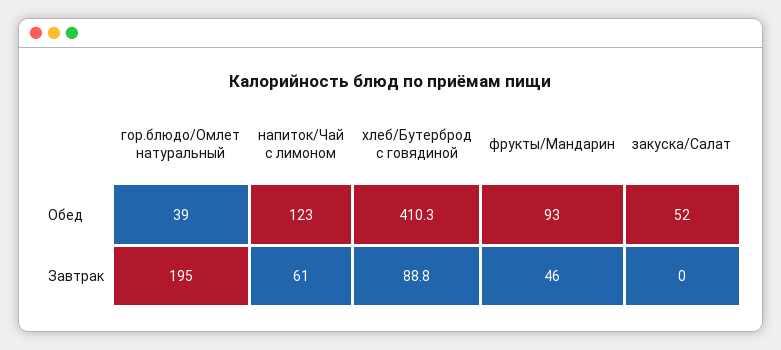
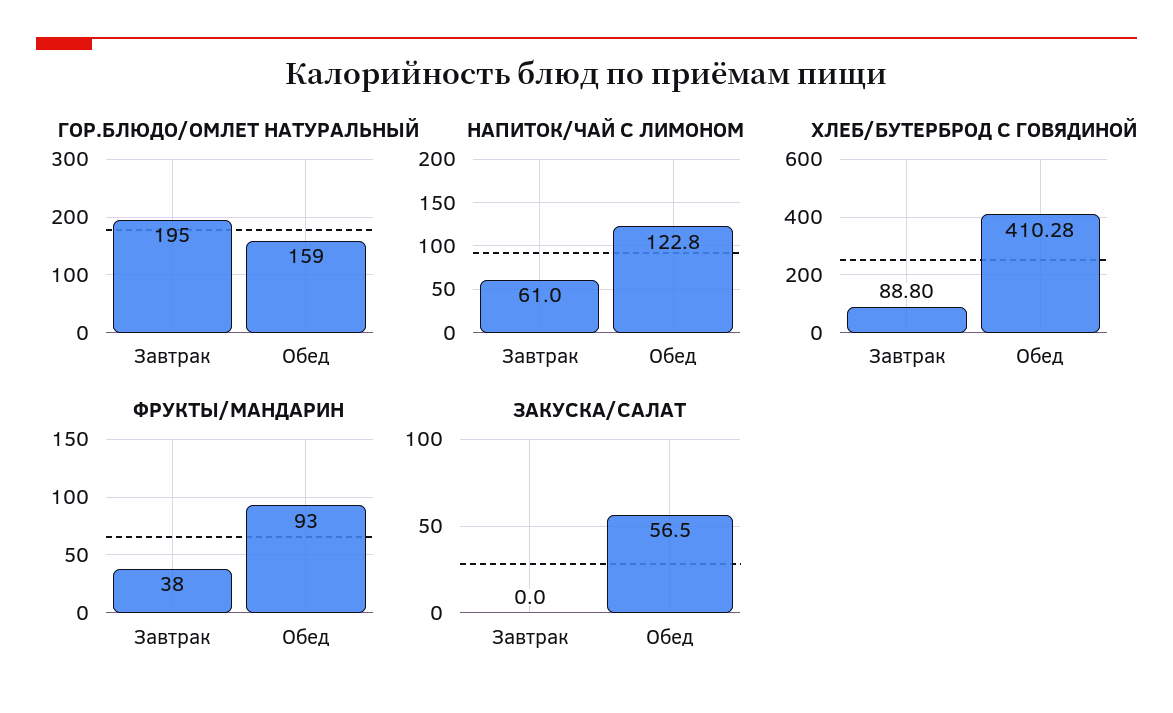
  {
    "гор.блюдо/Омлет натуральный": {
-     "Обед": 39,
+     "Обед": 159,
      "Завтрак": 195
    },
    "напиток/Чай с лимоном": {
      "Обед": 122.8,
      "Завтрак": 61
    },
    "хлеб/Бутерброд с говядиной": {
      "Обед": 410.28,
      "Завтрак": 88.8
    },
    "фрукты/Мандарин": {
      "Обед": 93,
-     "Завтрак": 46
+     "Завтрак": 38
    },
    "закуска/Салат": {
-     "Обед": 52,
+     "Обед": 56.5,
      "Завтрак": 0
    }
  }

